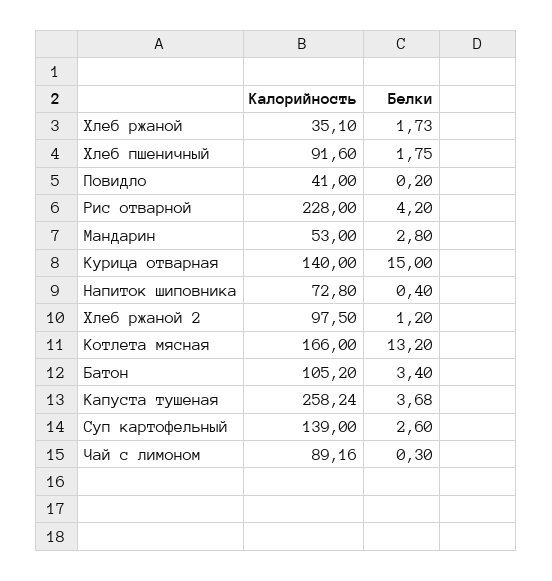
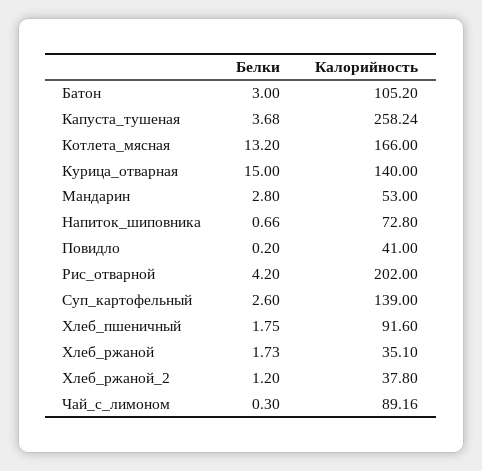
  {
    "Калорийность": {
      "Хлеб ржаной": 35.1,
      "Хлеб пшеничный": 91.6,
      "Повидло": 41,
-     "Рис отварной": 228,
+     "Рис отварной": 202,
      "Мандарин": 53,
      "Курица отварная": 140,
      "Напиток шиповника": 72.8,
-     "Хлеб ржаной 2": 97.5,
+     "Хлеб ржаной 2": 37.8,
      "Котлета мясная": 166,
      "Батон": 105.2,
      "Капуста тушеная": 258.24,
      "Суп картофельный": 139,
      "Чай с лимоном": 89.16
    },
    "Белки": {
      "Хлеб ржаной": 1.73,
      "Хлеб пшеничный": 1.75,
      "Повидло": 0.2,
      "Рис отварной": 4.2,
      "Мандарин": 2.8,
      "Курица отварная": 15,
-     "Напиток шиповника": 0.4,
+     "Напиток шиповника": 0.66,
      "Хлеб ржаной 2": 1.2,
      "Котлета мясная": 13.2,
-     "Батон": 3.4,
+     "Батон": 3,
      "Капуста тушеная": 3.68,
      "Суп картофельный": 2.6,
      "Чай с лимоном": 0.3
    }
  }

